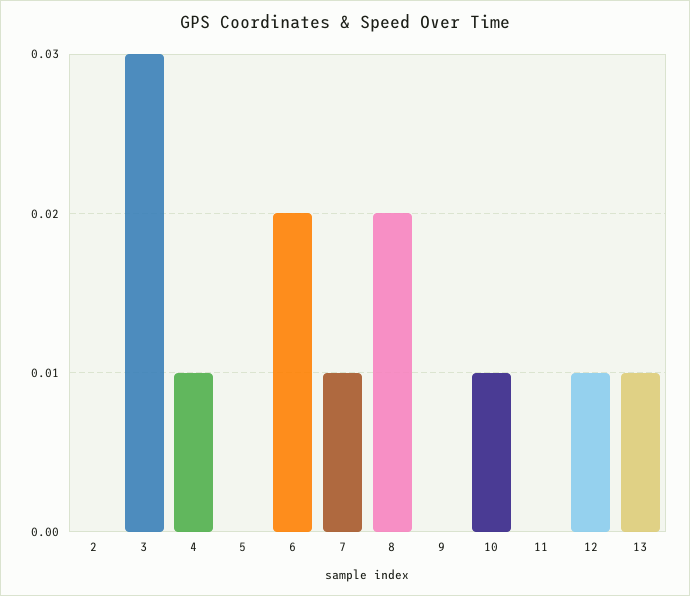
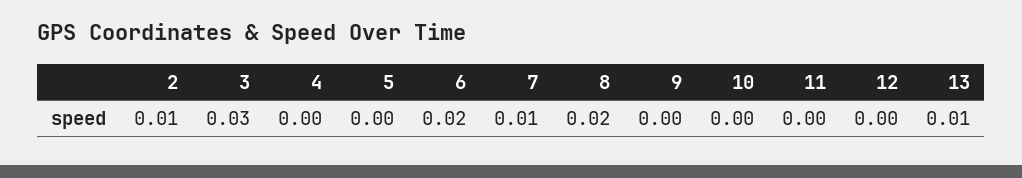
  {
-   "2": 0,
+   "2": 0.01,
    "3": 0.03,
-   "4": 0.01,
+   "4": 0,
    "5": 0,
    "6": 0.02,
    "7": 0.01,
    "8": 0.02,
    "9": 0,
-   "10": 0.01,
+   "10": 0,
    "11": 0,
-   "12": 0.01,
+   "12": 0,
    "13": 0.01
  }

